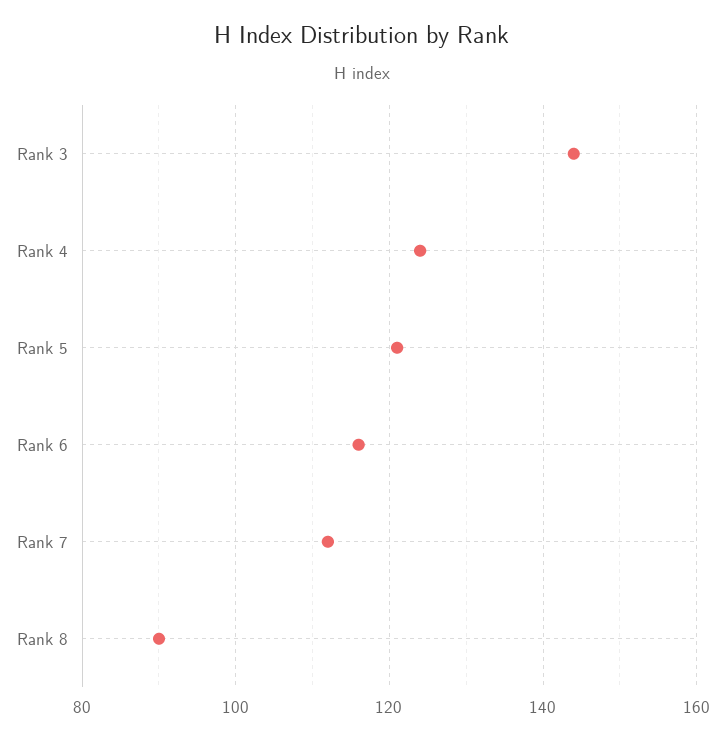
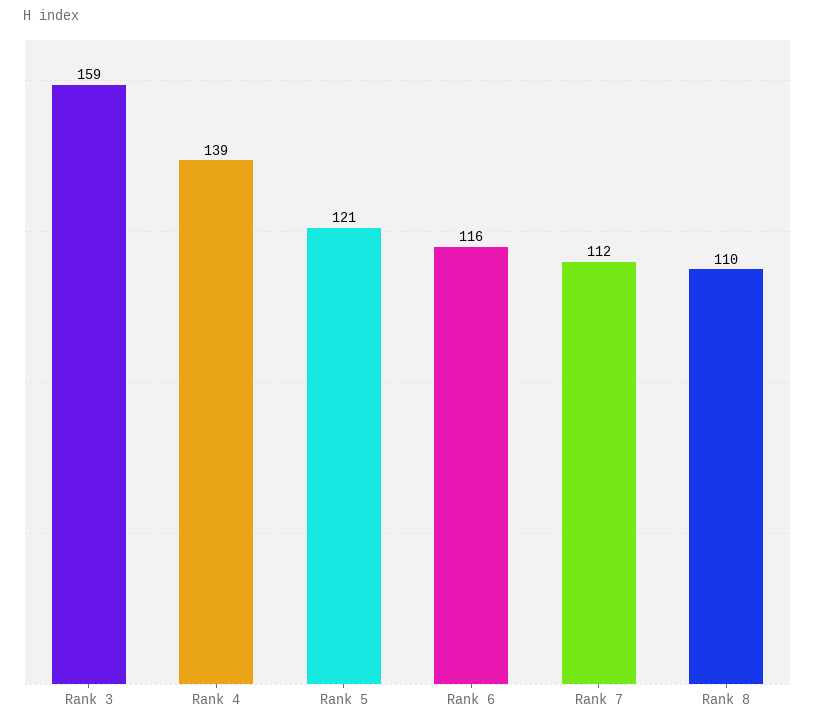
  {
-   "Rank 3": 145,
+   "Rank 3": 159,
-   "Rank 4": 125,
+   "Rank 4": 139,
    "Rank 5": 121,
    "Rank 6": 116,
    "Rank 7": 112,
-   "Rank 8": 90
+   "Rank 8": 110
  }

